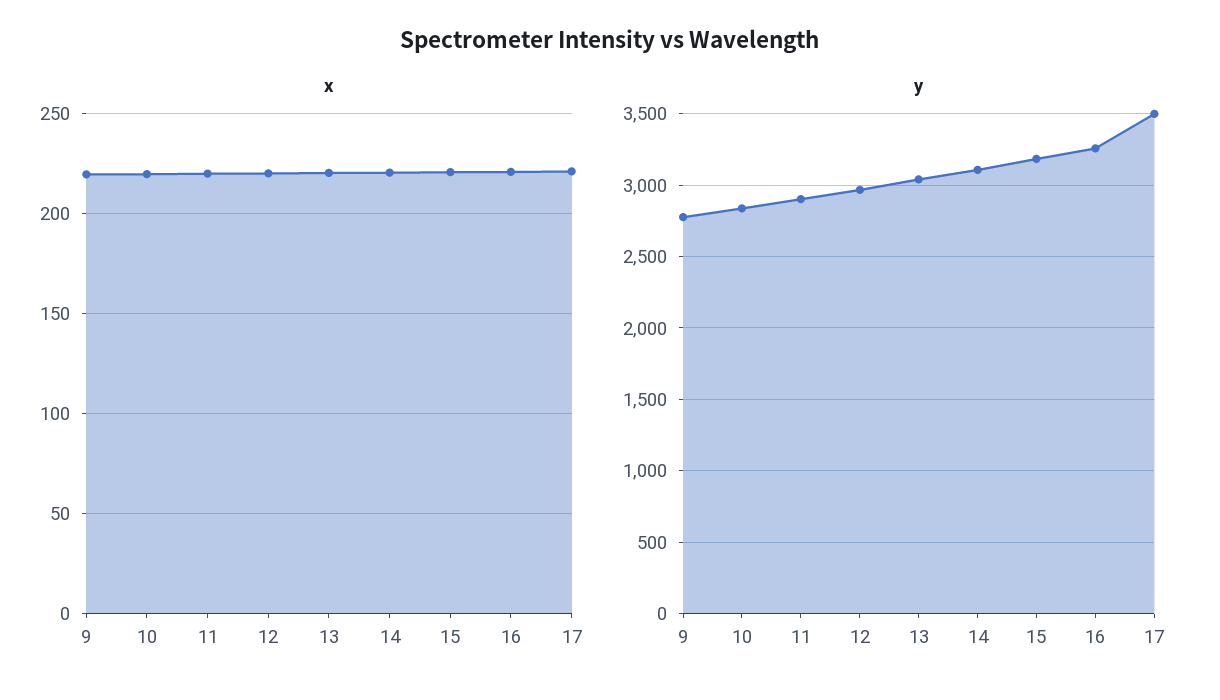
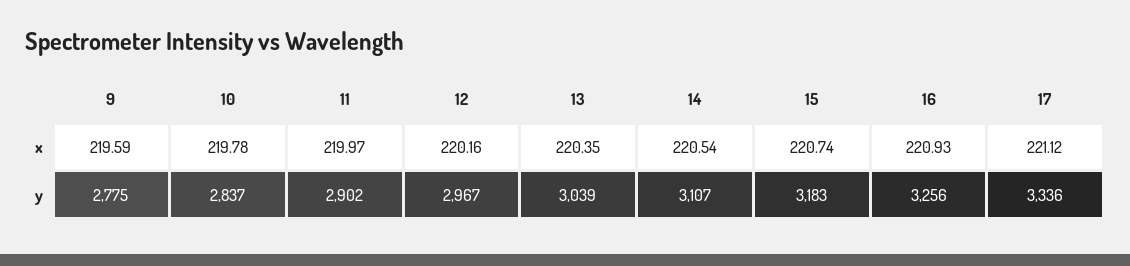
  {
    "x": {
      "9": 219.59,
      "10": 219.78,
      "11": 219.97,
      "12": 220.16,
      "13": 220.35,
      "14": 220.54,
      "15": 220.74,
      "16": 220.93,
      "17": 221.12
    },
    "y": {
      "9": 2775,
      "10": 2837,
      "11": 2902,
      "12": 2967,
      "13": 3039,
      "14": 3107,
      "15": 3183,
      "16": 3256,
-     "17": 3500
+     "17": 3336
    }
  }

